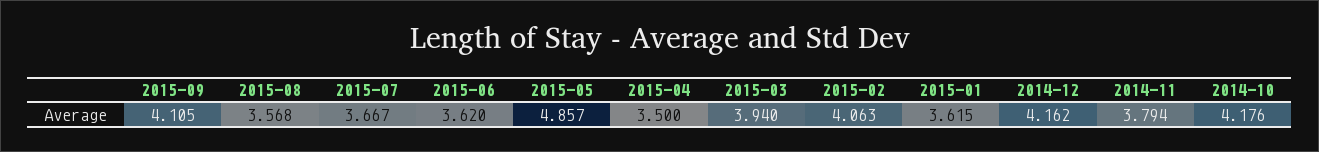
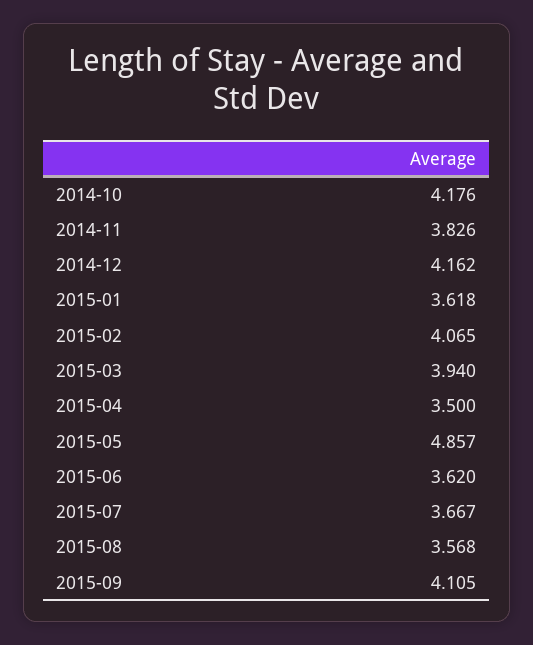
  {
    "2015-09": 4.105,
    "2015-08": 3.568,
    "2015-07": 3.667,
    "2015-06": 3.62,
    "2015-05": 4.857,
    "2015-04": 3.5,
    "2015-03": 3.94,
-   "2015-02": 4.063,
+   "2015-02": 4.065,
-   "2015-01": 3.615,
+   "2015-01": 3.618,
    "2014-12": 4.162,
-   "2014-11": 3.794,
+   "2014-11": 3.826,
    "2014-10": 4.176
  }

